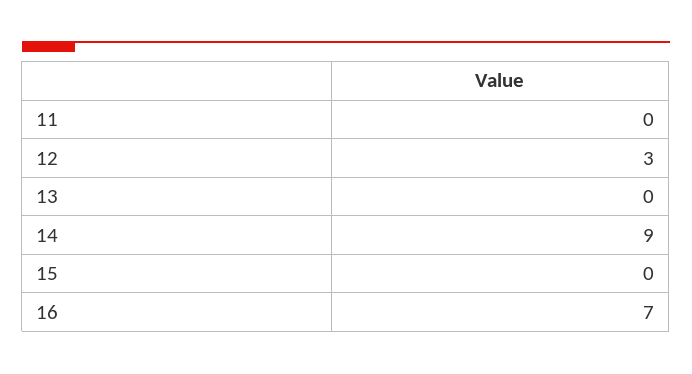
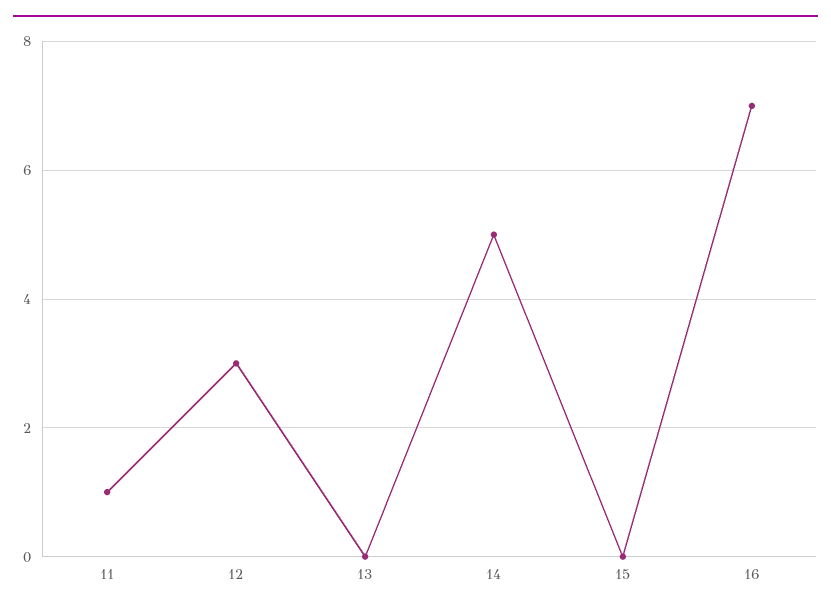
  {
-   "11": 0,
+   "11": 1,
    "12": 3,
    "13": 0,
-   "14": 9,
+   "14": 5,
    "15": 0,
    "16": 7
  }

